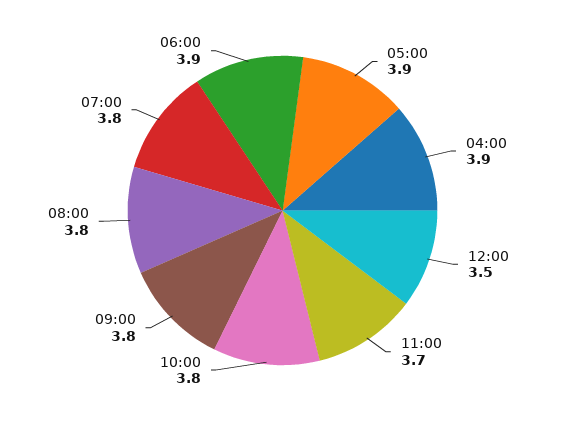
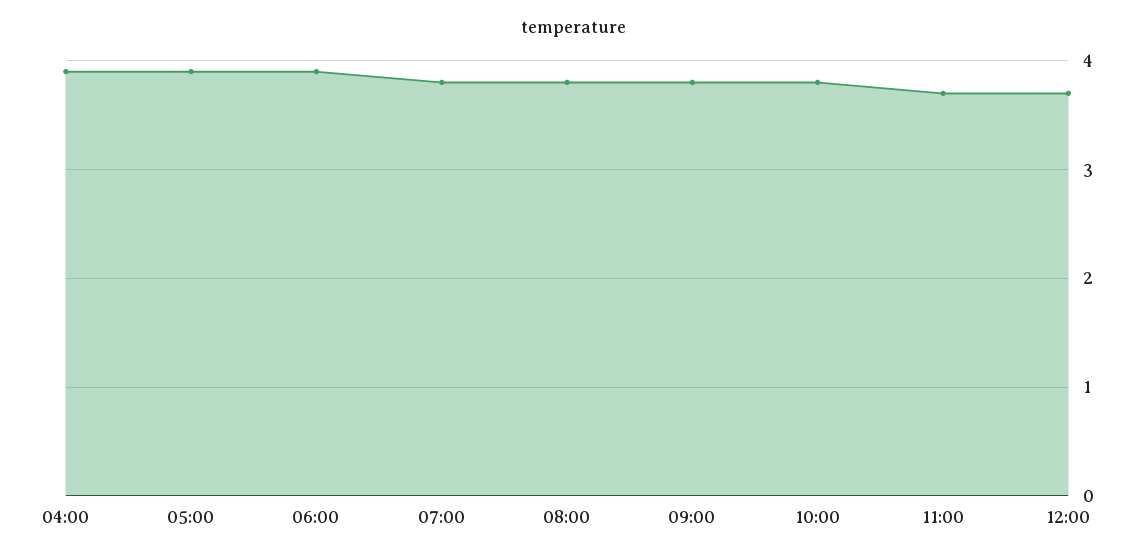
  {
    "05:00": 3.9,
    "04:00": 3.9,
-   "12:00": 3.5,
+   "12:00": 3.7,
    "11:00": 3.7,
    "10:00": 3.8,
    "09:00": 3.8,
    "08:00": 3.8,
    "07:00": 3.8,
    "06:00": 3.9
  }

